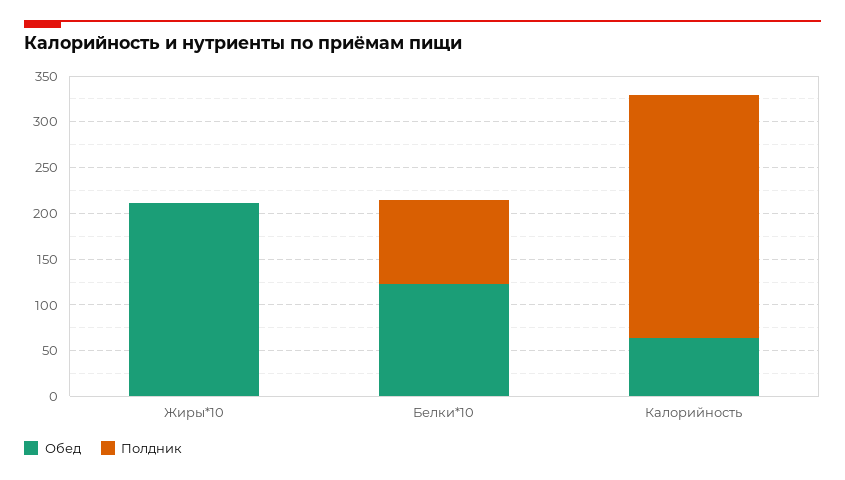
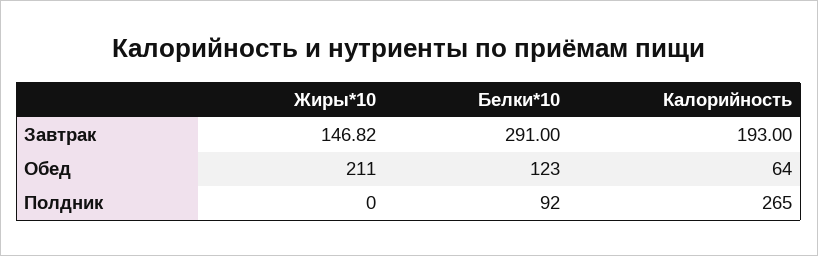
  {
    "Обед": {
      "Жиры*10": 211,
      "Белки*10": 123,
      "Калорийность": 64
    },
    "Полдник": {
      "Жиры*10": 0,
      "Белки*10": 92,
      "Калорийность": 265
-   }
+   },
+   "Завтрак": {
+     "Жиры*10": 146.82,
+     "Белки*10": 291,
+     "Калорийность": 193
+   }
  }

